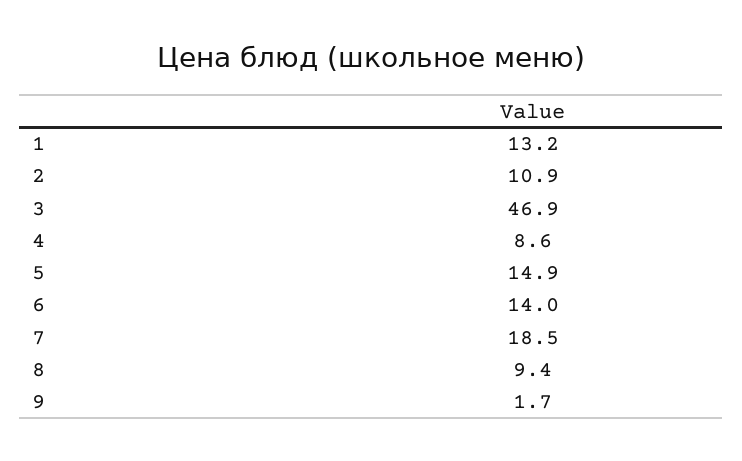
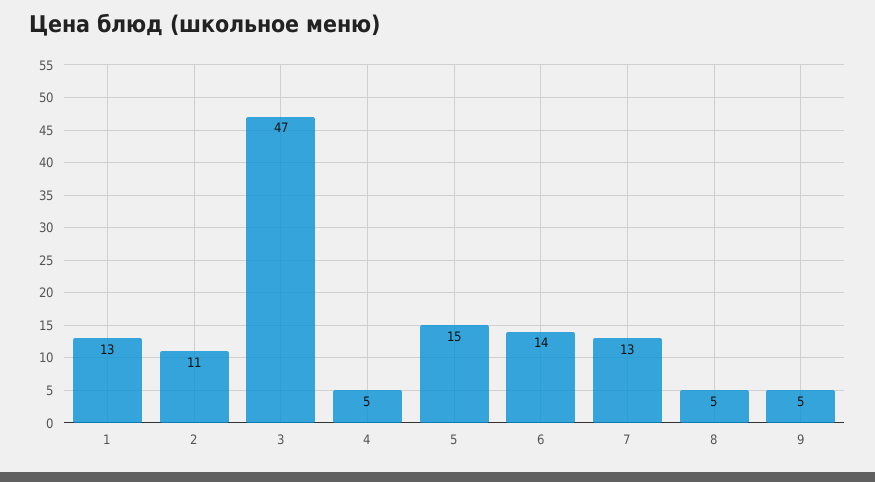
  {
    "1": 13.2,
    "2": 10.9,
    "3": 46.9,
-   "4": 8.6,
+   "4": 5,
    "5": 14.9,
    "6": 14,
-   "7": 18.5,
+   "7": 13,
-   "8": 9.4,
+   "8": 5,
-   "9": 1.7
+   "9": 5
  }

